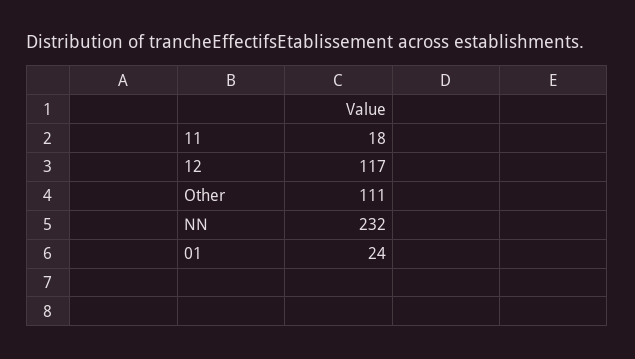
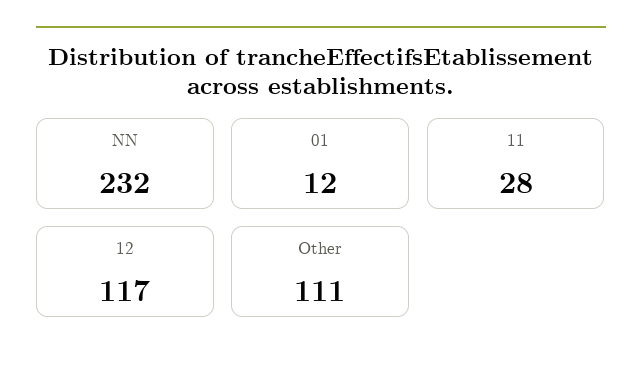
  {
-   "11": 18,
+   "11": 28,
    "12": 117,
    "Other": 111,
    "NN": 232,
-   "01": 24
+   "01": 12
  }

